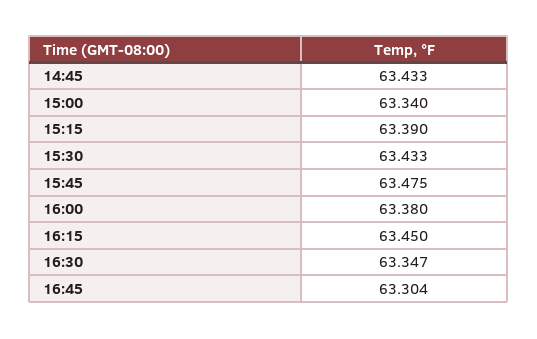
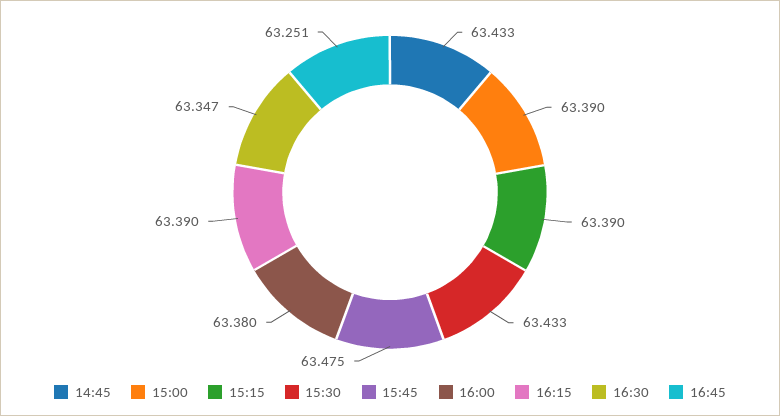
  {
    "14:45": 63.433,
-   "15:00": 63.34,
+   "15:00": 63.39,
    "15:15": 63.39,
    "15:30": 63.433,
    "15:45": 63.475,
    "16:00": 63.38,
-   "16:15": 63.45,
+   "16:15": 63.39,
    "16:30": 63.347,
-   "16:45": 63.304
+   "16:45": 63.251
  }

